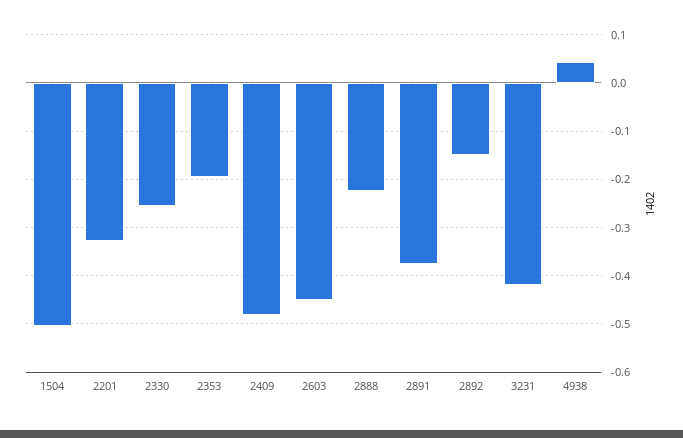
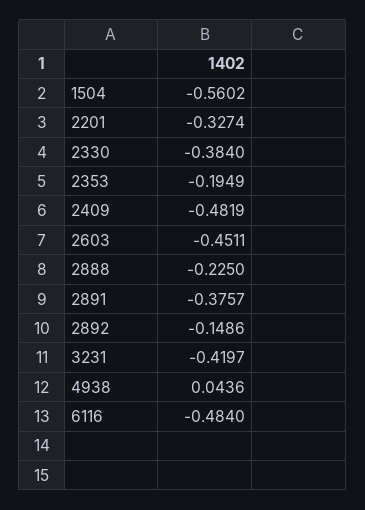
  {
-   "1504": -0.5,
+   "1504": -0.5602,
    "2201": -0.3274,
-   "2330": -0.26,
+   "2330": -0.384,
    "2353": -0.1949,
    "2409": -0.4819,
    "2603": -0.4511,
    "2888": -0.225,
    "2891": -0.3757,
    "2892": -0.1486,
    "3231": -0.4197,
-   "4938": 0.0436
+   "4938": 0.0436,
+   "6116": -0.484
  }

